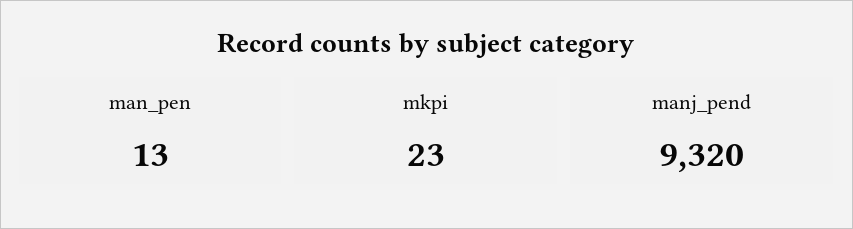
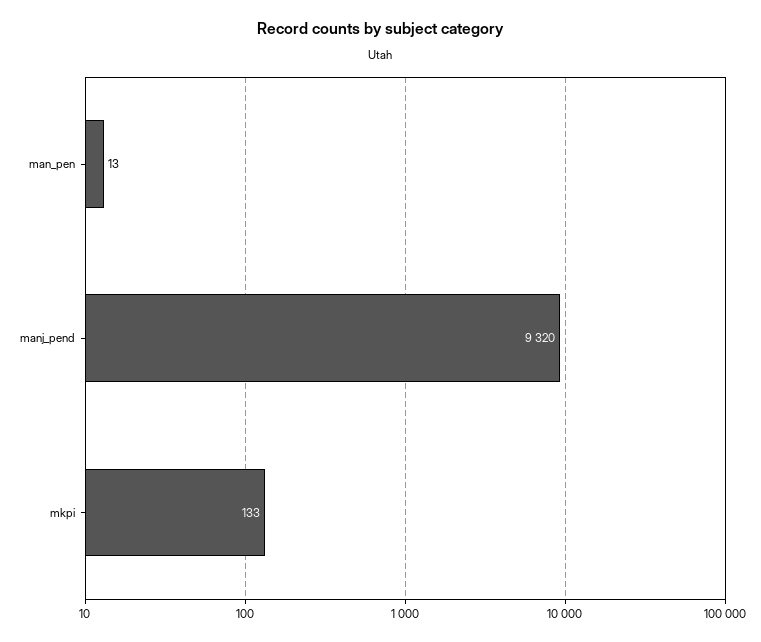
  {
    "man_pen": 13,
-   "mkpi": 23,
+   "mkpi": 133,
    "manj_pend": 9320
  }

